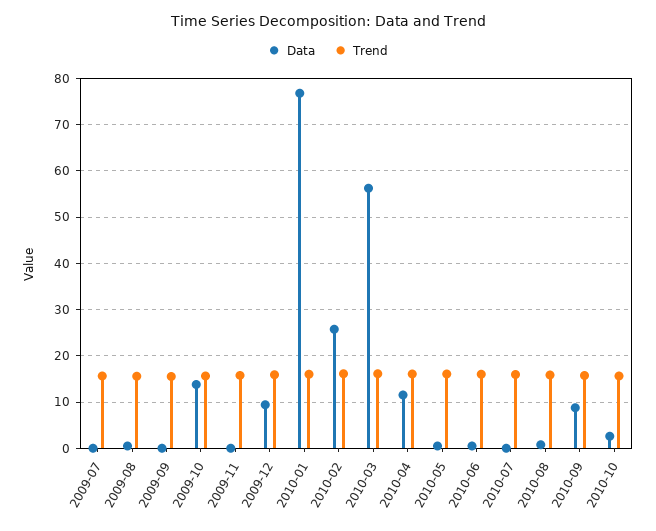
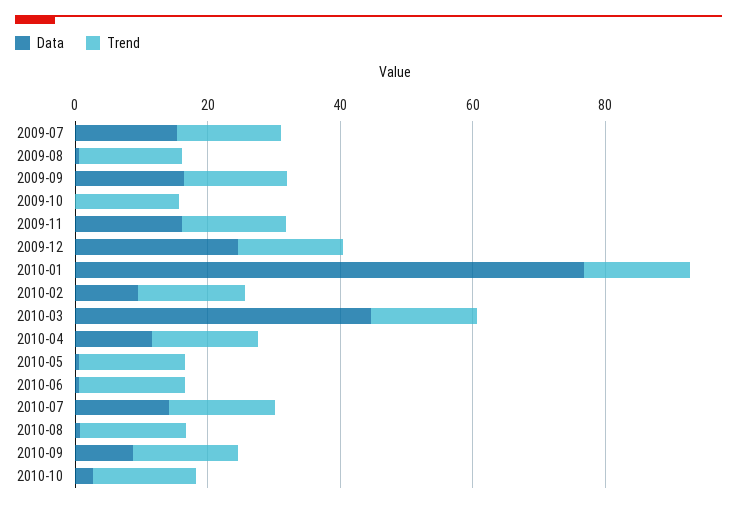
  {
    "Data": {
-     "2009-07": 0,
+     "2009-07": 15,
      "2009-08": 0,
-     "2009-09": 0,
+     "2009-09": 15,
-     "2009-10": 14,
+     "2009-10": 0,
-     "2009-11": 0,
+     "2009-11": 15,
-     "2009-12": 10,
+     "2009-12": 25,
      "2010-01": 76,
-     "2010-02": 26,
+     "2010-02": 10,
-     "2010-03": 56,
+     "2010-03": 45,
      "2010-04": 12,
      "2010-05": 0,
      "2010-06": 0,
-     "2010-07": 0,
+     "2010-07": 15,
      "2010-08": 0,
      "2010-09": 8,
      "2010-10": 2
    },
    "Trend": {
      "2009-07": 16,
      "2009-08": 16,
      "2009-09": 16,
      "2009-10": 16,
      "2009-11": 16,
      "2009-12": 16,
      "2010-01": 16,
      "2010-02": 16,
      "2010-03": 16,
      "2010-04": 16,
      "2010-05": 16,
      "2010-06": 16,
      "2010-07": 16,
      "2010-08": 16,
      "2010-09": 16,
      "2010-10": 16
    }
  }

